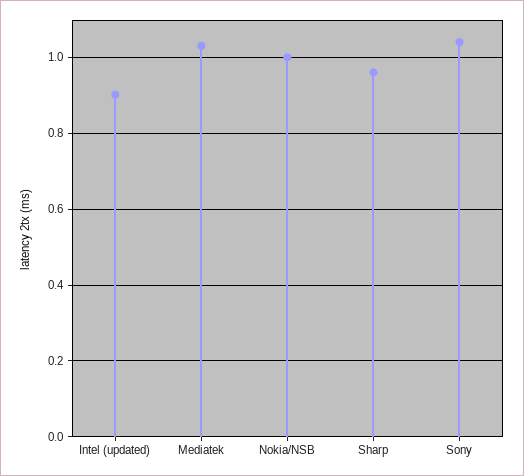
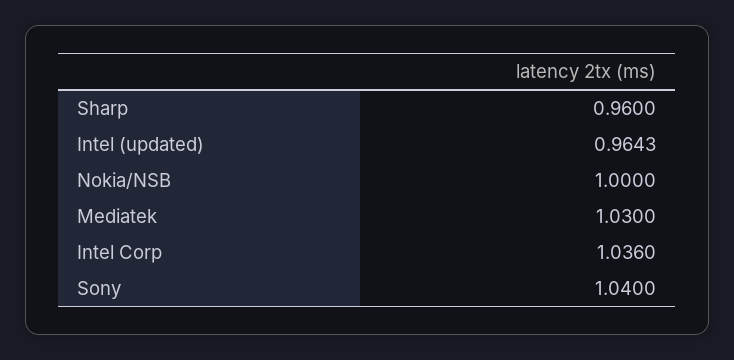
  {
-   "Intel (updated)": 0.9,
+   "Intel (updated)": 0.9643,
    "Mediatek": 1.03,
    "Nokia/NSB": 1,
    "Sharp": 0.96,
-   "Sony": 1.04
+   "Sony": 1.04,
+   "Intel Corp": 1.036
  }

